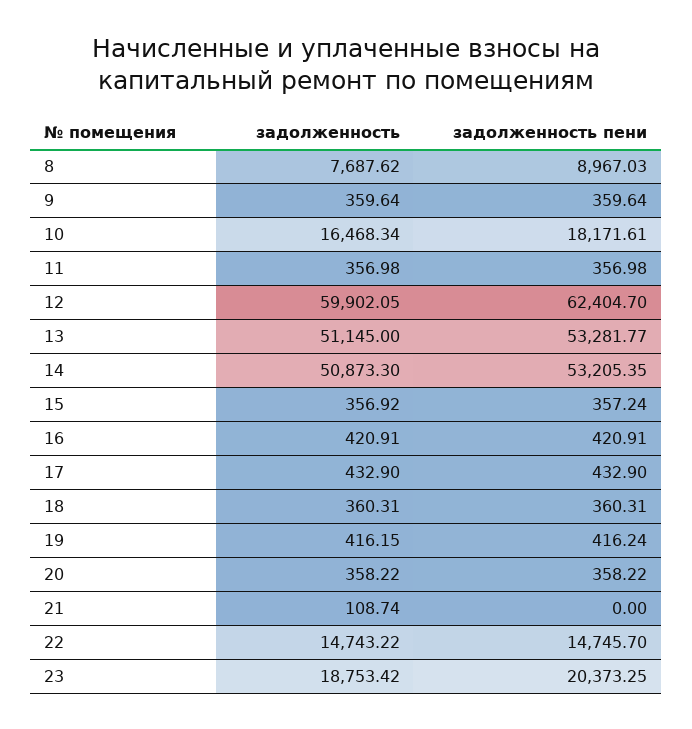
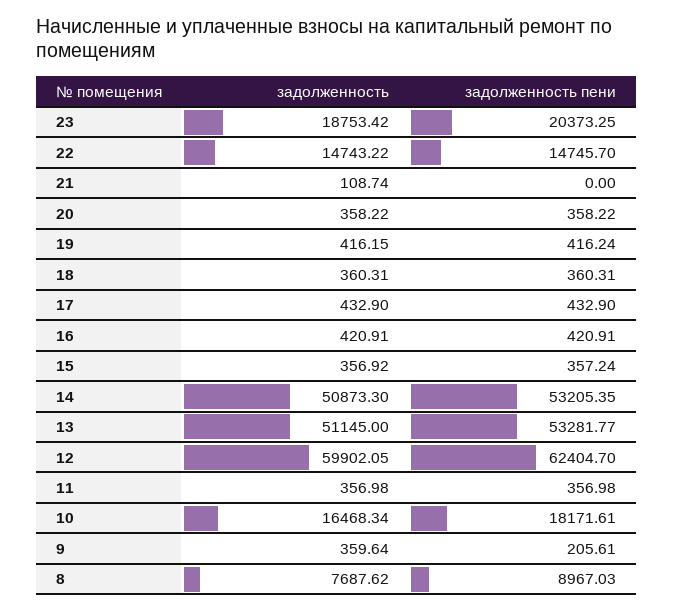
  {
    "задолженность": {
      "8": 7687.62,
      "9": 359.64,
      "10": 16468.34,
      "11": 356.98,
      "12": 59902.05,
      "13": 51145,
      "14": 50873.3,
      "15": 356.92,
      "16": 420.91,
      "17": 432.9,
      "18": 360.31,
      "19": 416.15,
      "20": 358.22,
      "21": 108.74,
      "22": 14743.22,
      "23": 18753.42
    },
    "задолженность пени": {
      "8": 8967.03,
-     "9": 359.64,
+     "9": 205.61,
      "10": 18171.61,
      "11": 356.98,
      "12": 62404.7,
      "13": 53281.77,
      "14": 53205.35,
      "15": 357.24,
      "16": 420.91,
      "17": 432.9,
      "18": 360.31,
      "19": 416.24,
      "20": 358.22,
      "21": 0,
      "22": 14745.7,
      "23": 20373.25
    }
  }

